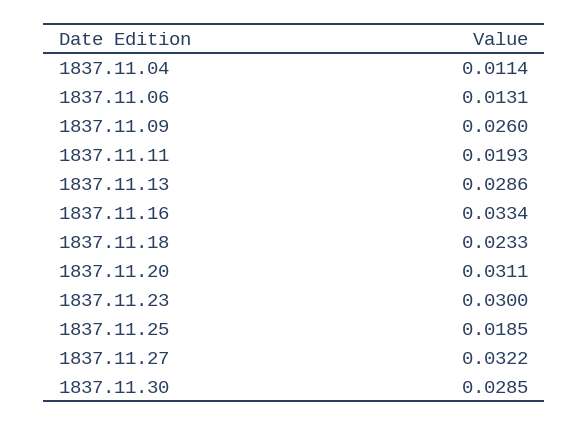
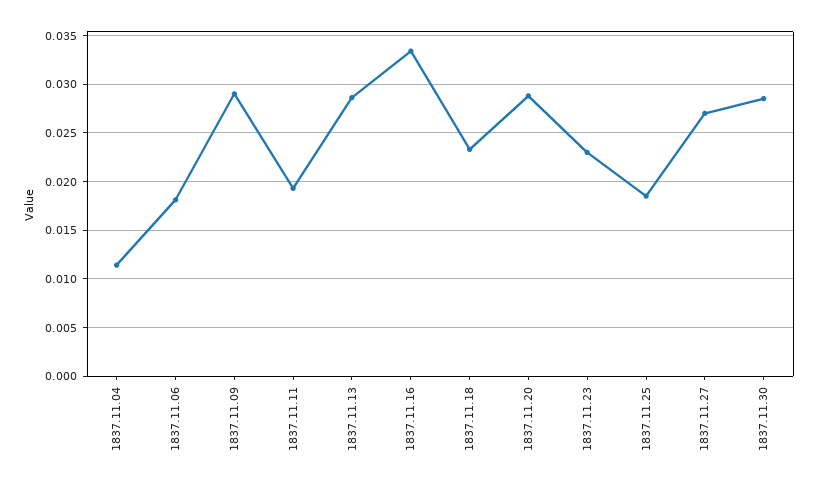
  {
    "1837.11.04": 0.0114,
-   "1837.11.06": 0.0131,
+   "1837.11.06": 0.018,
-   "1837.11.09": 0.026,
+   "1837.11.09": 0.029,
    "1837.11.11": 0.0193,
    "1837.11.13": 0.0286,
    "1837.11.16": 0.0334,
    "1837.11.18": 0.0233,
-   "1837.11.20": 0.0311,
+   "1837.11.20": 0.029,
-   "1837.11.23": 0.03,
+   "1837.11.23": 0.023,
    "1837.11.25": 0.0185,
-   "1837.11.27": 0.0322,
+   "1837.11.27": 0.027,
    "1837.11.30": 0.0285
  }

